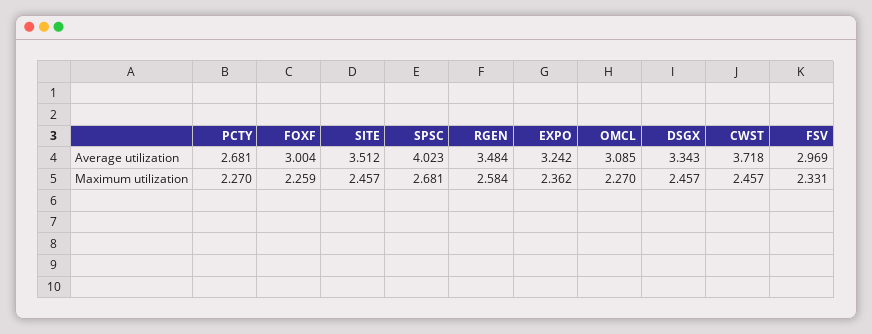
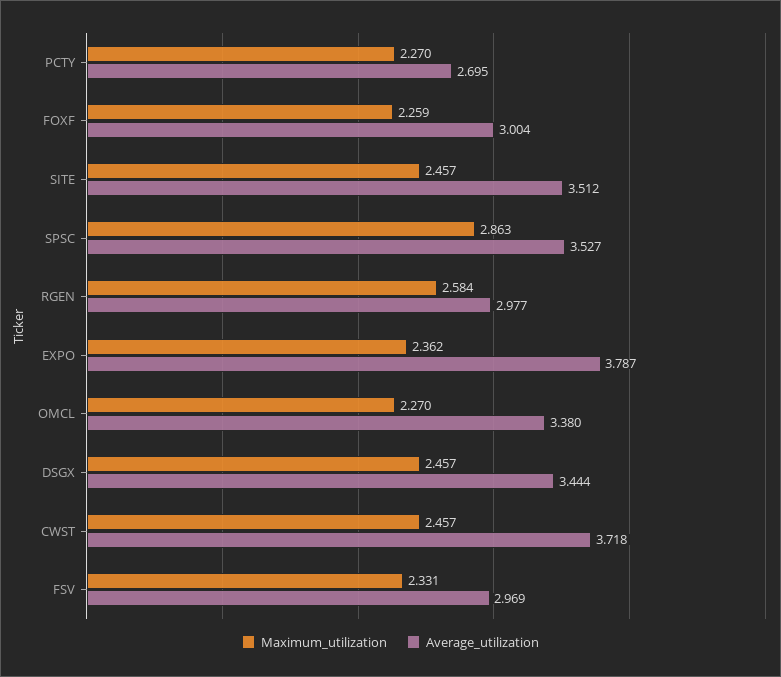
  {
    "Average utilization": {
-     "PCTY": 2.681,
+     "PCTY": 2.695,
      "FOXF": 3.004,
      "SITE": 3.512,
-     "SPSC": 4.023,
+     "SPSC": 3.527,
-     "RGEN": 3.484,
+     "RGEN": 2.977,
-     "EXPO": 3.242,
+     "EXPO": 3.787,
-     "OMCL": 3.085,
+     "OMCL": 3.38,
-     "DSGX": 3.343,
+     "DSGX": 3.444,
      "CWST": 3.718,
      "FSV": 2.969
    },
    "Maximum utilization": {
      "PCTY": 2.27,
      "FOXF": 2.259,
      "SITE": 2.457,
-     "SPSC": 2.681,
+     "SPSC": 2.863,
      "RGEN": 2.584,
      "EXPO": 2.362,
      "OMCL": 2.27,
      "DSGX": 2.457,
      "CWST": 2.457,
      "FSV": 2.331
    }
  }

